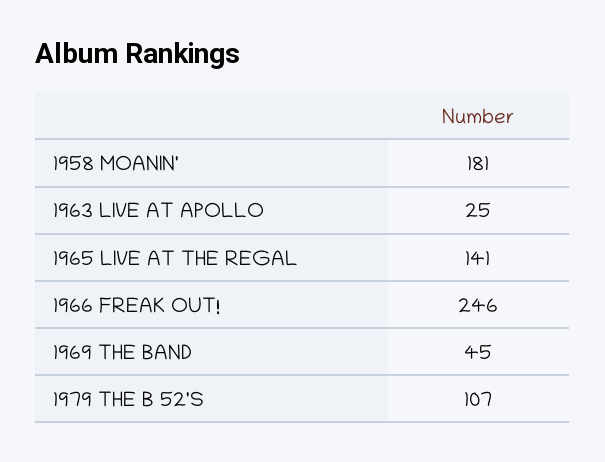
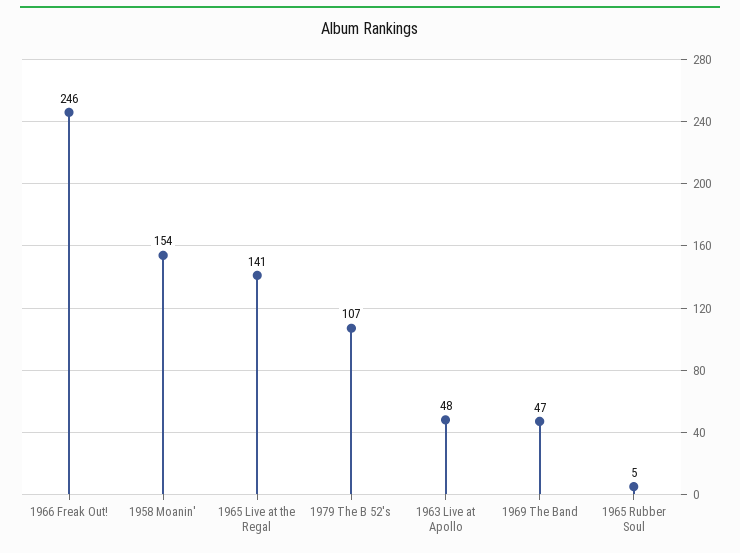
  {
-   "1958 MOANIN'": 181,
+   "1958 MOANIN'": 154,
-   "1963 LIVE AT APOLLO": 25,
+   "1963 LIVE AT APOLLO": 48,
    "1965 LIVE AT THE REGAL": 141,
    "1966 FREAK OUT!": 246,
-   "1969 THE BAND": 45,
+   "1969 THE BAND": 47,
-   "1979 THE B 52'S": 107
+   "1979 THE B 52'S": 107,
+   "1965 Rubber Soul": 5
  }

